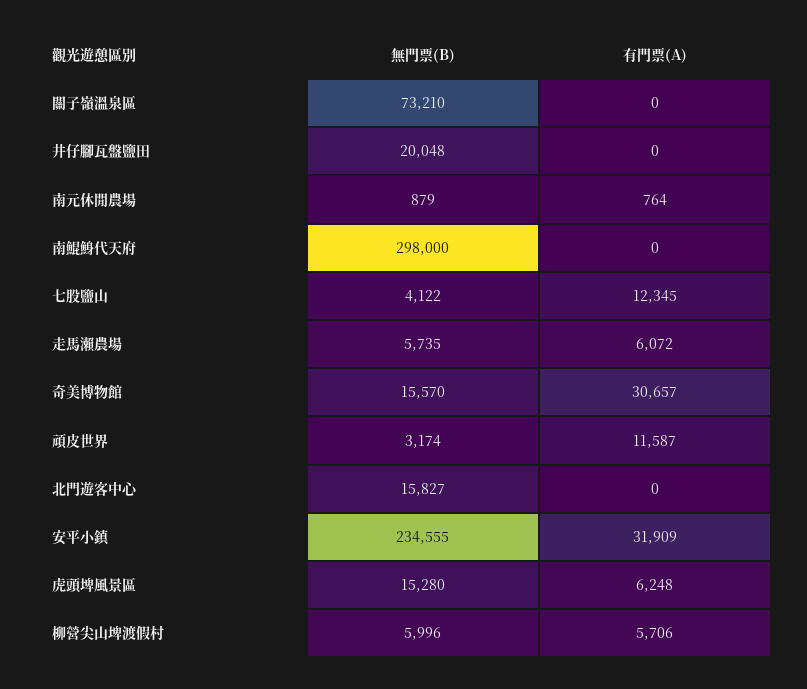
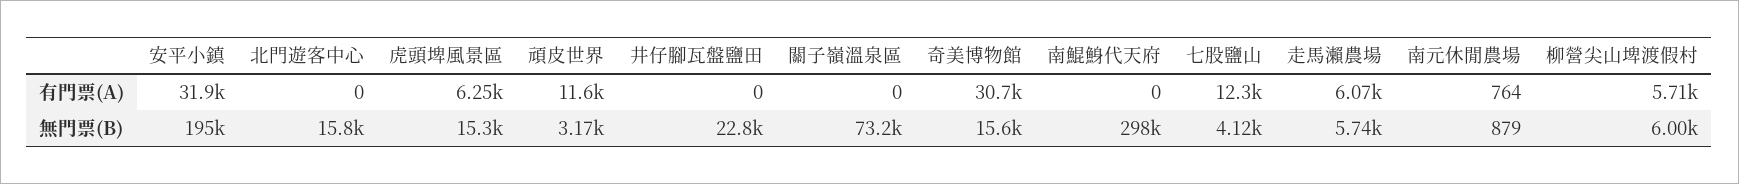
  {
    "無門票(B)": {
      "關子嶺溫泉區": 73210,
-     "井仔腳瓦盤鹽田": 20048,
+     "井仔腳瓦盤鹽田": 22800,
      "南元休閒農場": 879,
      "南鯤鯓代天府": 298000,
      "七股鹽山": 4122,
      "走馬瀨農場": 5735,
      "奇美博物館": 15570,
      "頑皮世界": 3174,
      "北門遊客中心": 15827,
-     "安平小鎮": 234555,
+     "安平小鎮": 195000,
      "虎頭埤風景區": 15280,
      "柳營尖山埤渡假村": 5996
    },
    "有門票(A)": {
      "關子嶺溫泉區": 0,
      "井仔腳瓦盤鹽田": 0,
      "南元休閒農場": 764,
      "南鯤鯓代天府": 0,
      "七股鹽山": 12345,
      "走馬瀨農場": 6072,
      "奇美博物館": 30657,
      "頑皮世界": 11587,
      "北門遊客中心": 0,
      "安平小鎮": 31909,
      "虎頭埤風景區": 6248,
      "柳營尖山埤渡假村": 5706
    }
  }

